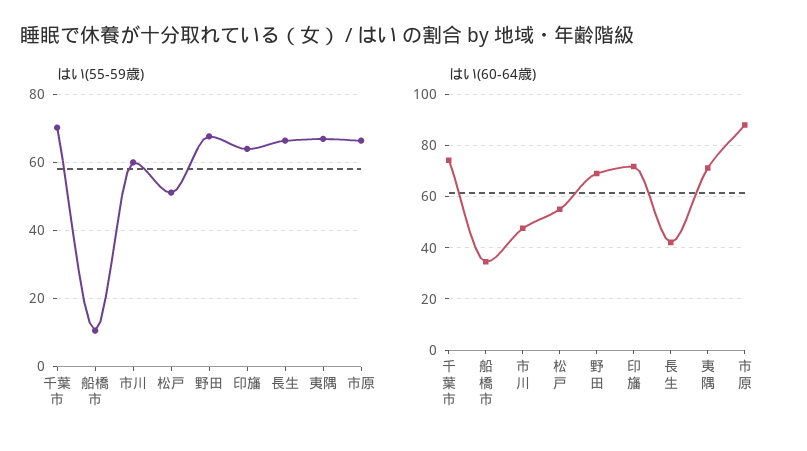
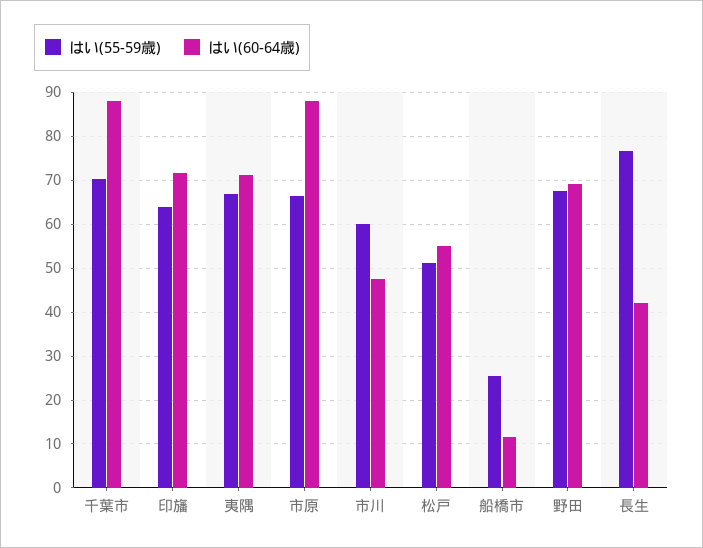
  {
    "はい(55-59歳)": {
      "千葉市": 70,
-     "船橋市": 10,
+     "船橋市": 26,
      "市川": 60,
      "松戸": 52,
      "野田": 68,
      "印旛": 64,
-     "長生": 66,
+     "長生": 76,
      "夷隅": 66,
      "市原": 66
    },
    "はい(60-64歳)": {
-     "千葉市": 75,
+     "千葉市": 88,
-     "船橋市": 35,
+     "船橋市": 12,
      "市川": 48,
      "松戸": 56,
      "野田": 70,
      "印旛": 72,
      "長生": 42,
      "夷隅": 72,
      "市原": 88
    }
  }

